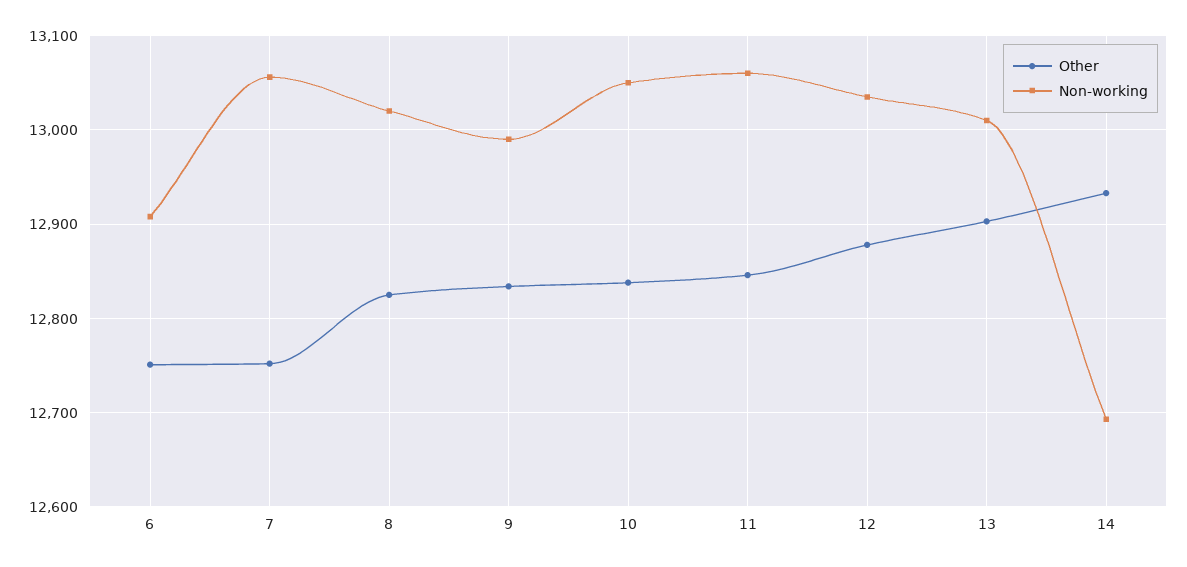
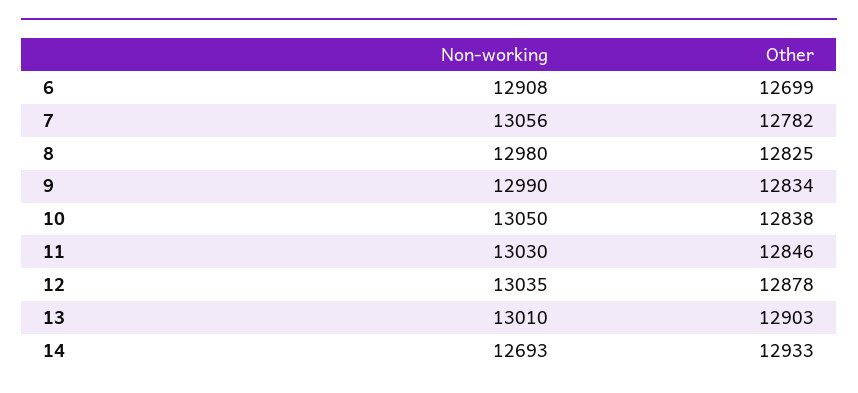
  {
    "Other": {
-     "6": 12750,
+     "6": 12699,
-     "7": 12750,
+     "7": 12782,
      "8": 12825,
      "9": 12834,
      "10": 12838,
      "11": 12846,
      "12": 12878,
      "13": 12903,
      "14": 12933
    },
    "Non-working": {
      "6": 12908,
      "7": 13056,
-     "8": 13020,
+     "8": 12980,
      "9": 12990,
      "10": 13050,
-     "11": 13060,
+     "11": 13030,
      "12": 13035,
      "13": 13010,
      "14": 12693
    }
  }

